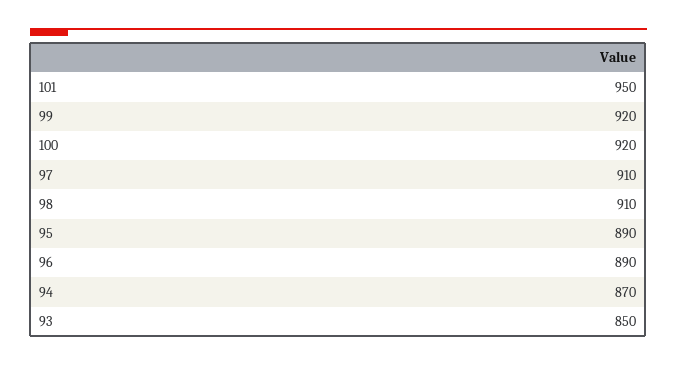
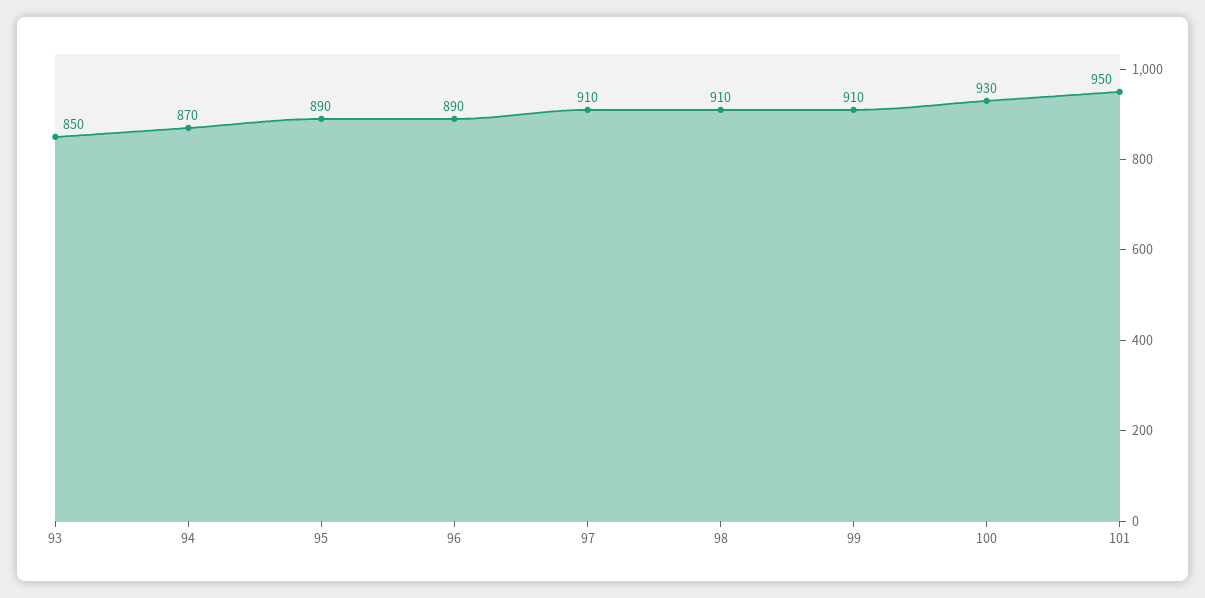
  {
    "101": 950,
-   "99": 920,
+   "99": 910,
-   "100": 920,
+   "100": 930,
    "97": 910,
    "98": 910,
    "95": 890,
    "96": 890,
    "94": 870,
    "93": 850
  }

